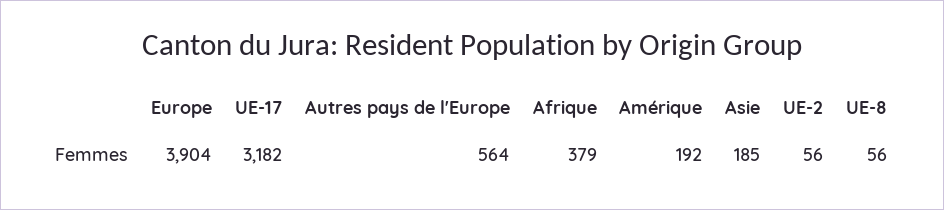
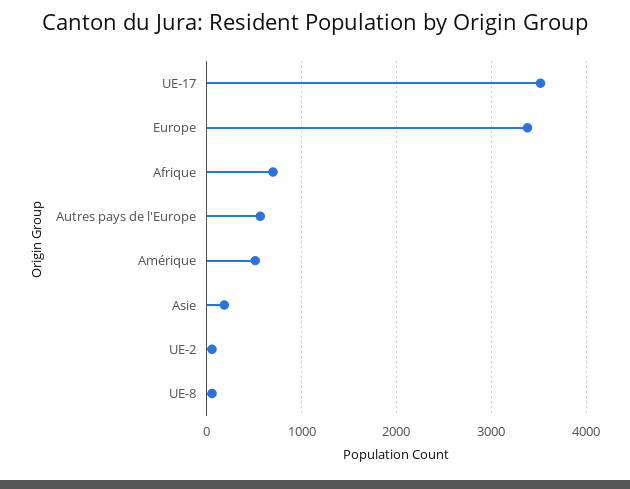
  {
-   "Europe": 3904,
+   "Europe": 3400,
-   "UE-17": 3182,
+   "UE-17": 3500,
    "Autres pays de l'Europe": 564,
-   "Afrique": 379,
+   "Afrique": 700,
-   "Amérique": 192,
+   "Amérique": 500,
    "Asie": 185,
    "UE-2": 56,
    "UE-8": 56
  }

